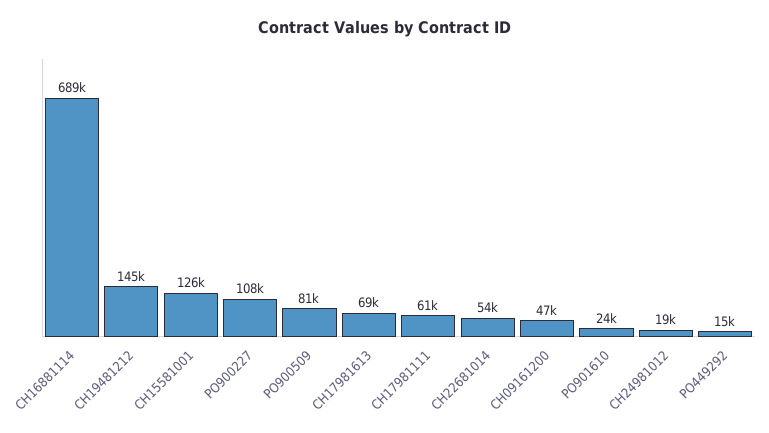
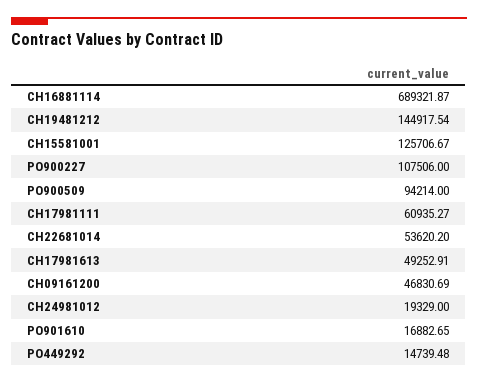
  {
    "CH16881114": 689321.87,
    "CH19481212": 144917.54,
    "CH15581001": 125706.67,
    "PO900227": 107506,
-   "PO900509": 81000,
+   "PO900509": 94214,
-   "CH17981613": 69000,
+   "CH17981613": 49252.91,
    "CH17981111": 60935.27,
    "CH22681014": 53620.2,
    "CH09161200": 46830.69,
-   "PO901610": 24000,
+   "PO901610": 16882.65,
    "CH24981012": 19329,
    "PO449292": 14739.48
  }

